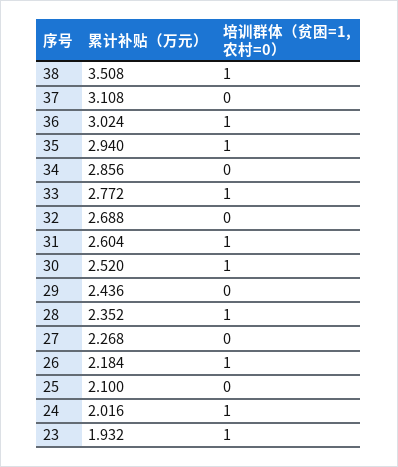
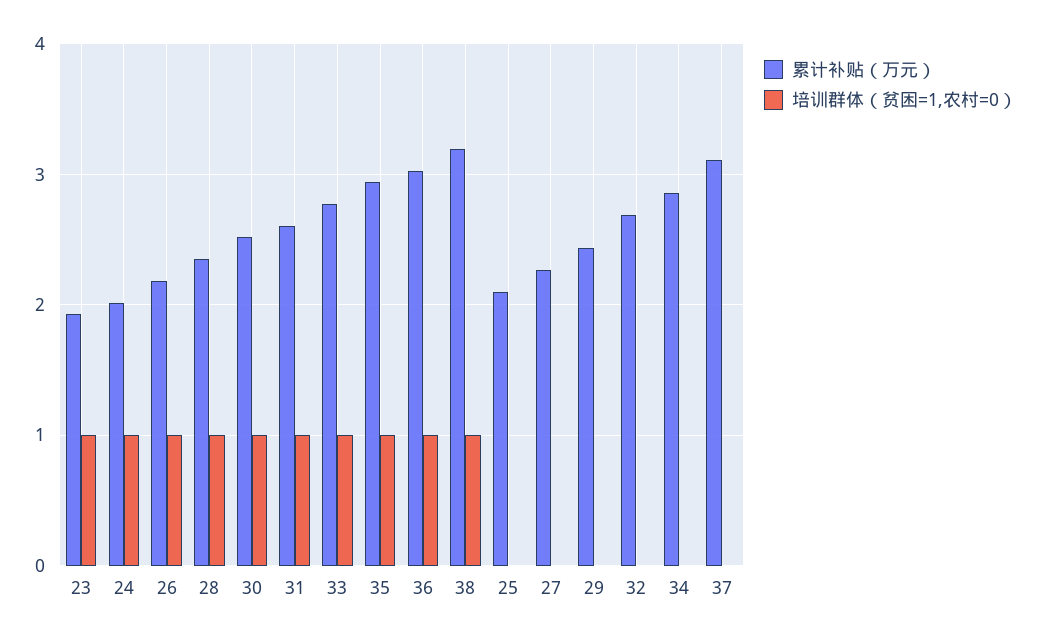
  {
    "累计补贴（万元）": {
-     "38": 3.508,
+     "38": 3.2,
      "37": 3.108,
      "36": 3.024,
      "35": 2.94,
      "34": 2.856,
      "33": 2.772,
      "32": 2.688,
      "31": 2.604,
      "30": 2.52,
      "29": 2.436,
      "28": 2.352,
      "27": 2.268,
      "26": 2.184,
      "25": 2.1,
      "24": 2.016,
      "23": 1.932
    },
    "培训群体（贫困=1,农村=0）": {
      "38": 1,
      "37": 0,
      "36": 1,
      "35": 1,
      "34": 0,
      "33": 1,
      "32": 0,
      "31": 1,
      "30": 1,
      "29": 0,
      "28": 1,
      "27": 0,
      "26": 1,
      "25": 0,
      "24": 1,
      "23": 1
    }
  }

